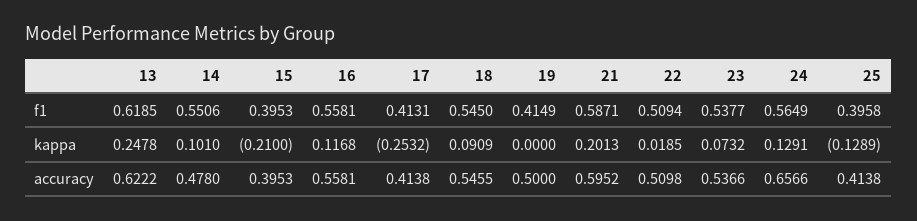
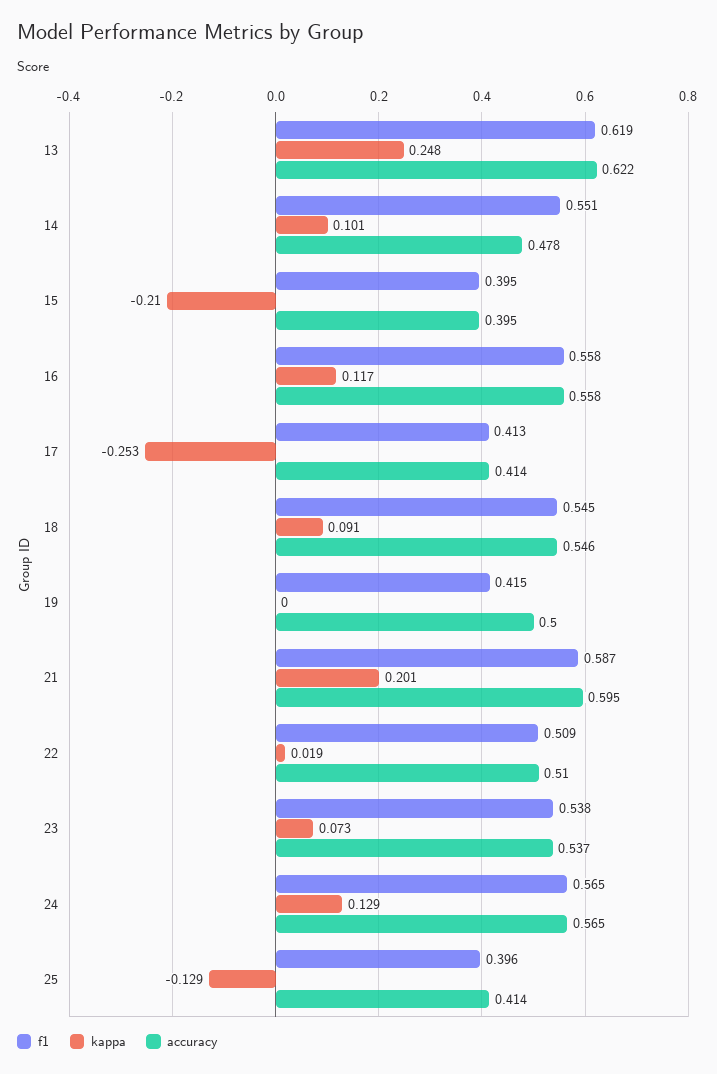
  {
    "f1": {
      "13": 0.6185,
      "14": 0.5506,
      "15": 0.3953,
      "16": 0.5581,
      "17": 0.4131,
      "18": 0.545,
      "19": 0.4149,
      "21": 0.5871,
      "22": 0.5094,
      "23": 0.5377,
      "24": 0.5649,
      "25": 0.3958
    },
    "kappa": {
      "13": 0.2478,
      "14": 0.101,
      "15": -0.21,
      "16": 0.1168,
      "17": -0.2532,
      "18": 0.0909,
      "19": 0,
      "21": 0.2013,
      "22": 0.0185,
      "23": 0.0732,
      "24": 0.1291,
      "25": -0.1289
    },
    "accuracy": {
      "13": 0.6222,
      "14": 0.478,
      "15": 0.3953,
      "16": 0.5581,
      "17": 0.4138,
      "18": 0.5455,
      "19": 0.5,
      "21": 0.5952,
      "22": 0.5098,
      "23": 0.5366,
-     "24": 0.6566,
+     "24": 0.565,
      "25": 0.4138
    }
  }

